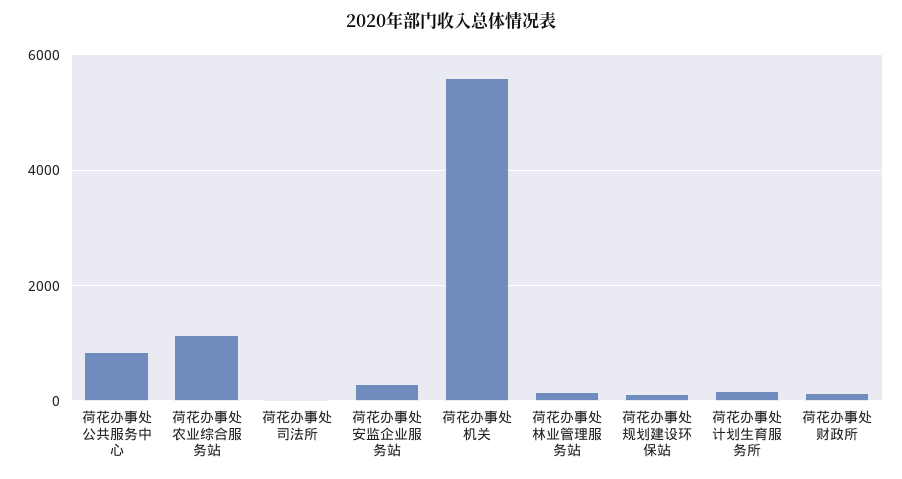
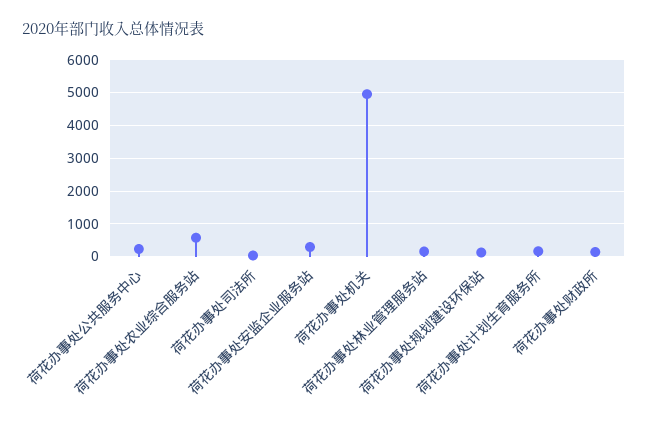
  {
-   "荷花办事处公共服务中心": 800,
+   "荷花办事处公共服务中心": 200,
-   "荷花办事处农业综合服务站": 1200,
+   "荷花办事处农业综合服务站": 600,
    "荷花办事处司法所": 0,
    "荷花办事处安监企业服务站": 200,
-   "荷花办事处机关": 5600,
+   "荷花办事处机关": 5000,
    "荷花办事处林业管理服务站": 200,
    "荷花办事处规划建设环保站": 200,
    "荷花办事处计划生育服务所": 200,
    "荷花办事处财政所": 200
  }

